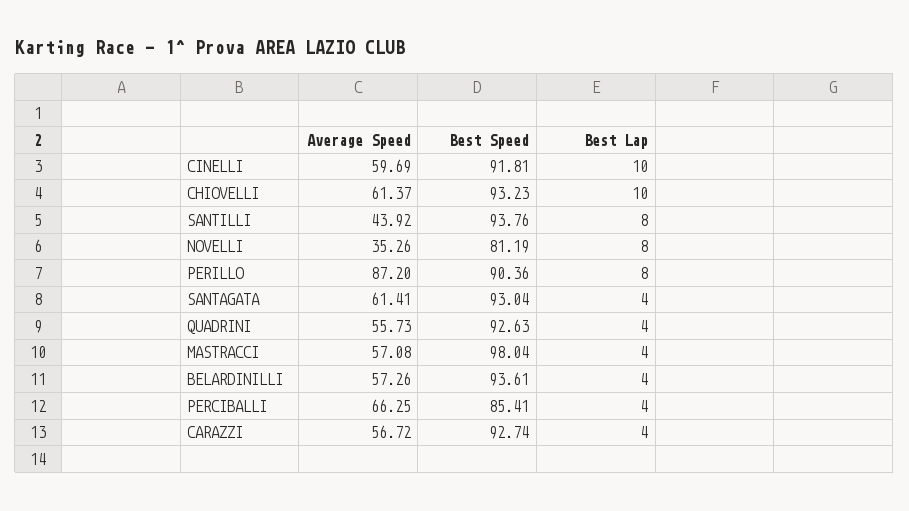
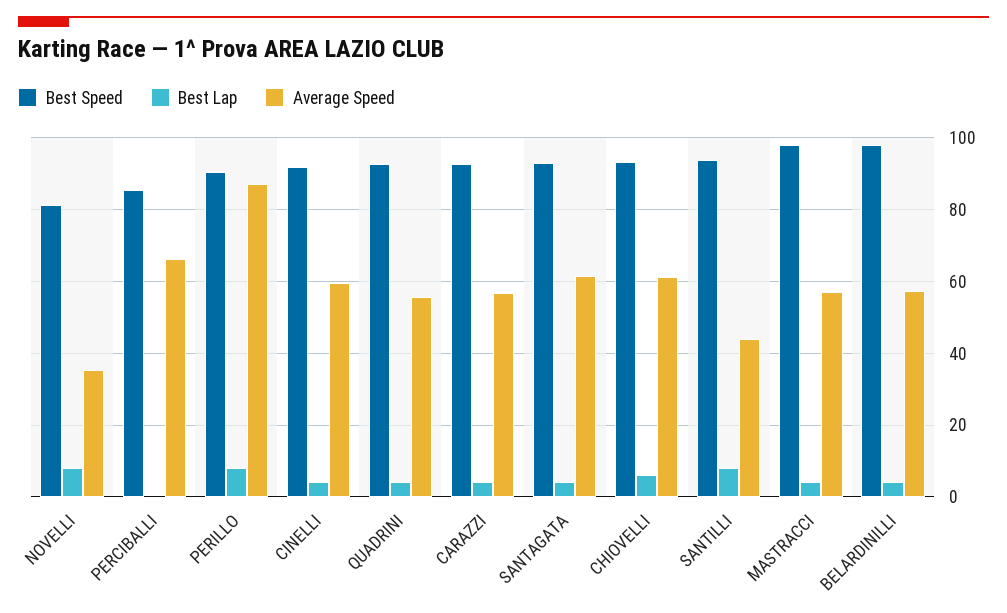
  {
    "Average Speed": {
      "CINELLI": 59.69,
      "CHIOVELLI": 61.37,
      "SANTILLI": 43.92,
      "NOVELLI": 35.26,
      "PERILLO": 87.2,
      "SANTAGATA": 61.41,
      "QUADRINI": 55.73,
      "MASTRACCI": 57.08,
      "BELARDINILLI": 57.26,
      "PERCIBALLI": 66.25,
      "CARAZZI": 56.72
    },
    "Best Speed": {
      "CINELLI": 91.81,
      "CHIOVELLI": 93.23,
      "SANTILLI": 93.76,
      "NOVELLI": 81.19,
      "PERILLO": 90.36,
      "SANTAGATA": 93.04,
      "QUADRINI": 92.63,
      "MASTRACCI": 98.04,
-     "BELARDINILLI": 93.61,
+     "BELARDINILLI": 98,
      "PERCIBALLI": 85.41,
      "CARAZZI": 92.74
    },
    "Best Lap": {
-     "CINELLI": 10,
+     "CINELLI": 4,
-     "CHIOVELLI": 10,
+     "CHIOVELLI": 6,
      "SANTILLI": 8,
      "NOVELLI": 8,
      "PERILLO": 8,
      "SANTAGATA": 4,
      "QUADRINI": 4,
      "MASTRACCI": 4,
      "BELARDINILLI": 4,
-     "PERCIBALLI": 4,
+     "PERCIBALLI": 0,
      "CARAZZI": 4
    }
  }

